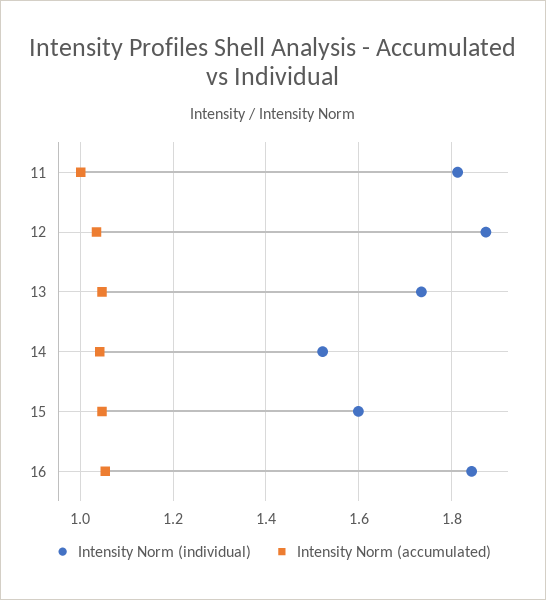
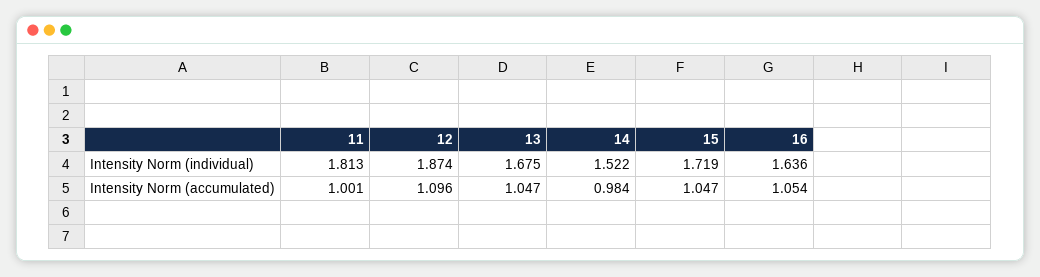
  {
    "Intensity Norm (individual)": {
      "11": 1.813,
      "12": 1.874,
-     "13": 1.74,
+     "13": 1.675,
      "14": 1.522,
-     "15": 1.6,
+     "15": 1.719,
-     "16": 1.84
+     "16": 1.636
    },
    "Intensity Norm (accumulated)": {
      "11": 1.001,
-     "12": 1.04,
+     "12": 1.096,
      "13": 1.047,
-     "14": 1.04,
+     "14": 0.984,
      "15": 1.047,
      "16": 1.054
    }
  }

